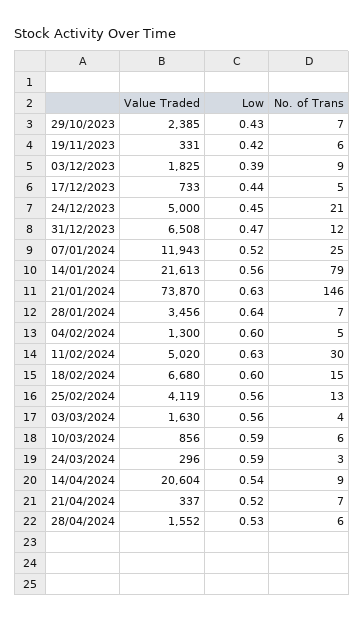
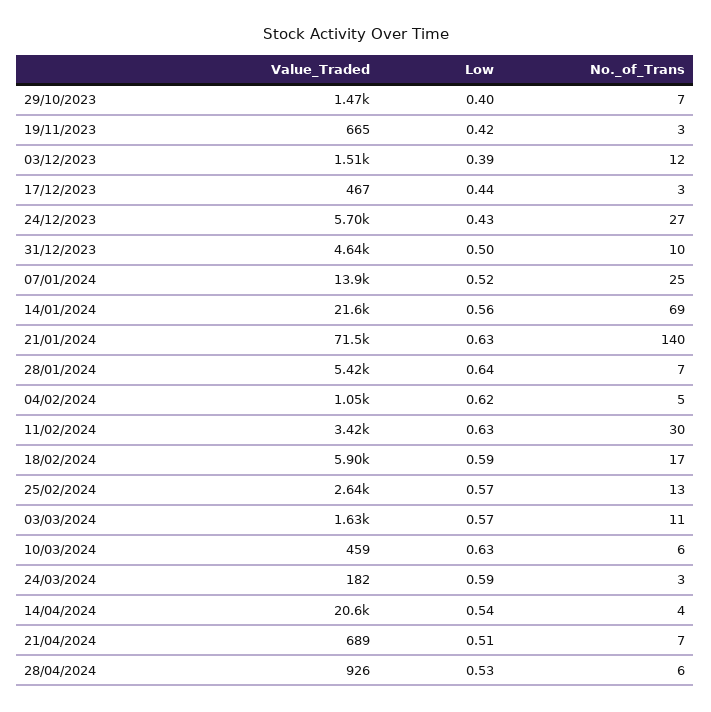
  {
    "Value Traded": {
-     "29/10/2023": 2385,
+     "29/10/2023": 1470,
-     "19/11/2023": 331,
+     "19/11/2023": 665,
-     "03/12/2023": 1825,
+     "03/12/2023": 1510,
-     "17/12/2023": 733,
+     "17/12/2023": 467,
-     "24/12/2023": 5000,
+     "24/12/2023": 5700,
-     "31/12/2023": 6508,
+     "31/12/2023": 4640,
-     "07/01/2024": 11943,
+     "07/01/2024": 13900,
      "14/01/2024": 21613,
-     "21/01/2024": 73870,
+     "21/01/2024": 71500,
-     "28/01/2024": 3456,
+     "28/01/2024": 5420,
-     "04/02/2024": 1300,
+     "04/02/2024": 1050,
-     "11/02/2024": 5020,
+     "11/02/2024": 3420,
-     "18/02/2024": 6680,
+     "18/02/2024": 5900,
-     "25/02/2024": 4119,
+     "25/02/2024": 2640,
      "03/03/2024": 1630,
-     "10/03/2024": 856,
+     "10/03/2024": 459,
-     "24/03/2024": 296,
+     "24/03/2024": 182,
      "14/04/2024": 20604,
-     "21/04/2024": 337,
+     "21/04/2024": 689,
-     "28/04/2024": 1552
+     "28/04/2024": 926
    },
    "Low": {
-     "29/10/2023": 0.43,
+     "29/10/2023": 0.4,
      "19/11/2023": 0.42,
      "03/12/2023": 0.39,
      "17/12/2023": 0.44,
-     "24/12/2023": 0.45,
+     "24/12/2023": 0.43,
-     "31/12/2023": 0.47,
+     "31/12/2023": 0.5,
      "07/01/2024": 0.52,
      "14/01/2024": 0.56,
      "21/01/2024": 0.63,
      "28/01/2024": 0.64,
-     "04/02/2024": 0.6,
+     "04/02/2024": 0.62,
      "11/02/2024": 0.63,
-     "18/02/2024": 0.6,
+     "18/02/2024": 0.59,
-     "25/02/2024": 0.56,
+     "25/02/2024": 0.57,
-     "03/03/2024": 0.56,
+     "03/03/2024": 0.57,
-     "10/03/2024": 0.59,
+     "10/03/2024": 0.63,
      "24/03/2024": 0.59,
      "14/04/2024": 0.54,
-     "21/04/2024": 0.52,
+     "21/04/2024": 0.51,
      "28/04/2024": 0.53
    },
    "No. of Trans": {
      "29/10/2023": 7,
-     "19/11/2023": 6,
+     "19/11/2023": 3,
-     "03/12/2023": 9,
+     "03/12/2023": 12,
-     "17/12/2023": 5,
+     "17/12/2023": 3,
-     "24/12/2023": 21,
+     "24/12/2023": 27,
-     "31/12/2023": 12,
+     "31/12/2023": 10,
      "07/01/2024": 25,
-     "14/01/2024": 79,
+     "14/01/2024": 69,
-     "21/01/2024": 146,
+     "21/01/2024": 140,
      "28/01/2024": 7,
      "04/02/2024": 5,
      "11/02/2024": 30,
-     "18/02/2024": 15,
+     "18/02/2024": 17,
      "25/02/2024": 13,
-     "03/03/2024": 4,
+     "03/03/2024": 11,
      "10/03/2024": 6,
      "24/03/2024": 3,
-     "14/04/2024": 9,
+     "14/04/2024": 4,
      "21/04/2024": 7,
      "28/04/2024": 6
    }
  }

